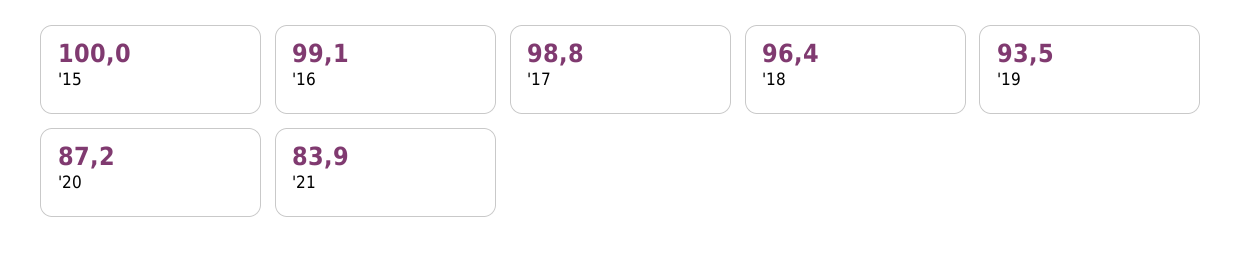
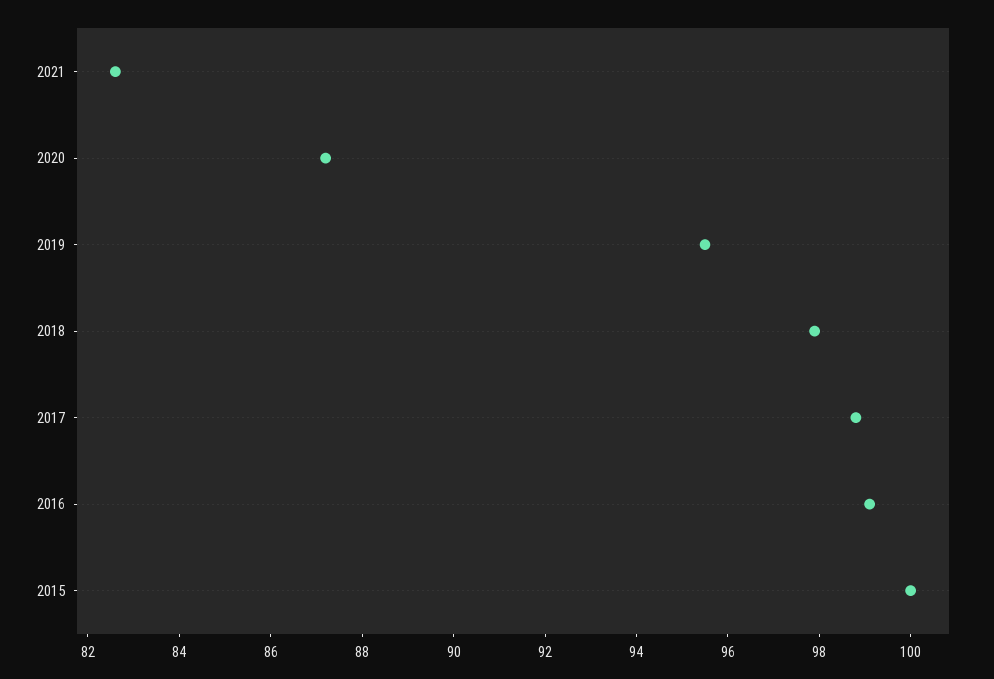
  {
    "'15": 100,
    "'16": 99.1,
    "'17": 98.8,
-   "'18": 96.4,
+   "'18": 98,
-   "'19": 93.5,
+   "'19": 95.5,
    "'20": 87.2,
-   "'21": 83.9
+   "'21": 82.5
  }

